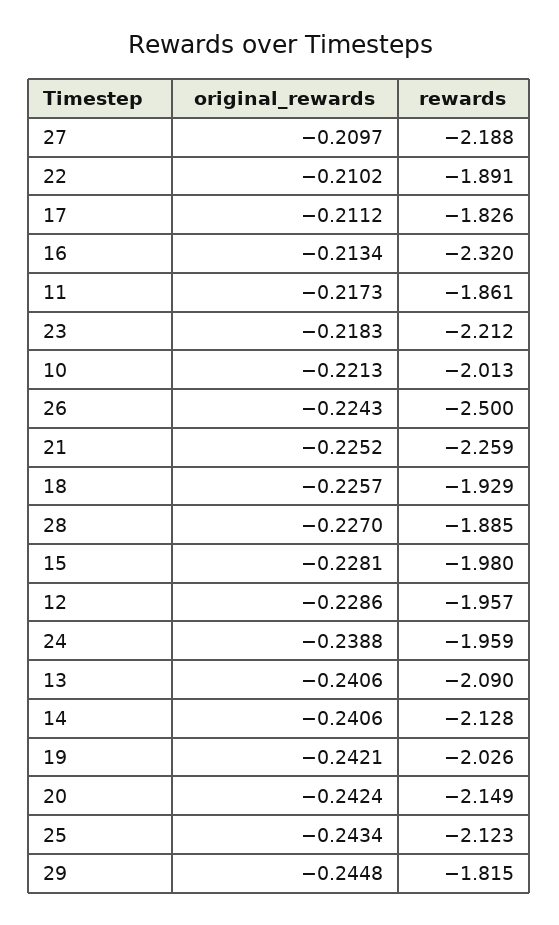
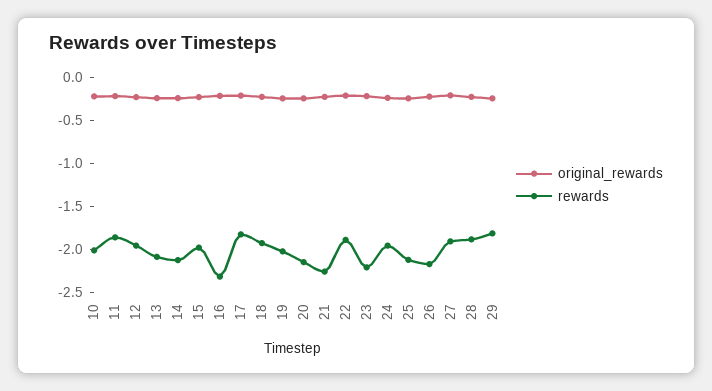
  {
    "original_rewards": {
      "27": -0.2097,
      "22": -0.2102,
      "17": -0.2112,
      "16": -0.2134,
      "11": -0.2173,
      "23": -0.2183,
      "10": -0.2213,
      "26": -0.2243,
      "21": -0.2252,
      "18": -0.2257,
      "28": -0.227,
      "15": -0.2281,
      "12": -0.2286,
      "24": -0.2388,
      "13": -0.2406,
      "14": -0.2406,
      "19": -0.2421,
      "20": -0.2424,
      "25": -0.2434,
      "29": -0.2448
    },
    "rewards": {
-     "27": -2.188,
+     "27": -1.9,
      "22": -1.891,
      "17": -1.826,
      "16": -2.32,
      "11": -1.861,
      "23": -2.212,
      "10": -2.013,
-     "26": -2.5,
+     "26": -2.2,
      "21": -2.259,
      "18": -1.929,
      "28": -1.885,
      "15": -1.98,
      "12": -1.957,
      "24": -1.959,
      "13": -2.09,
      "14": -2.128,
      "19": -2.026,
      "20": -2.149,
      "25": -2.123,
      "29": -1.815
    }
  }

